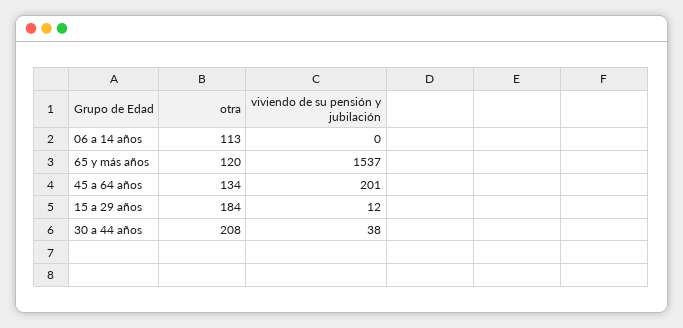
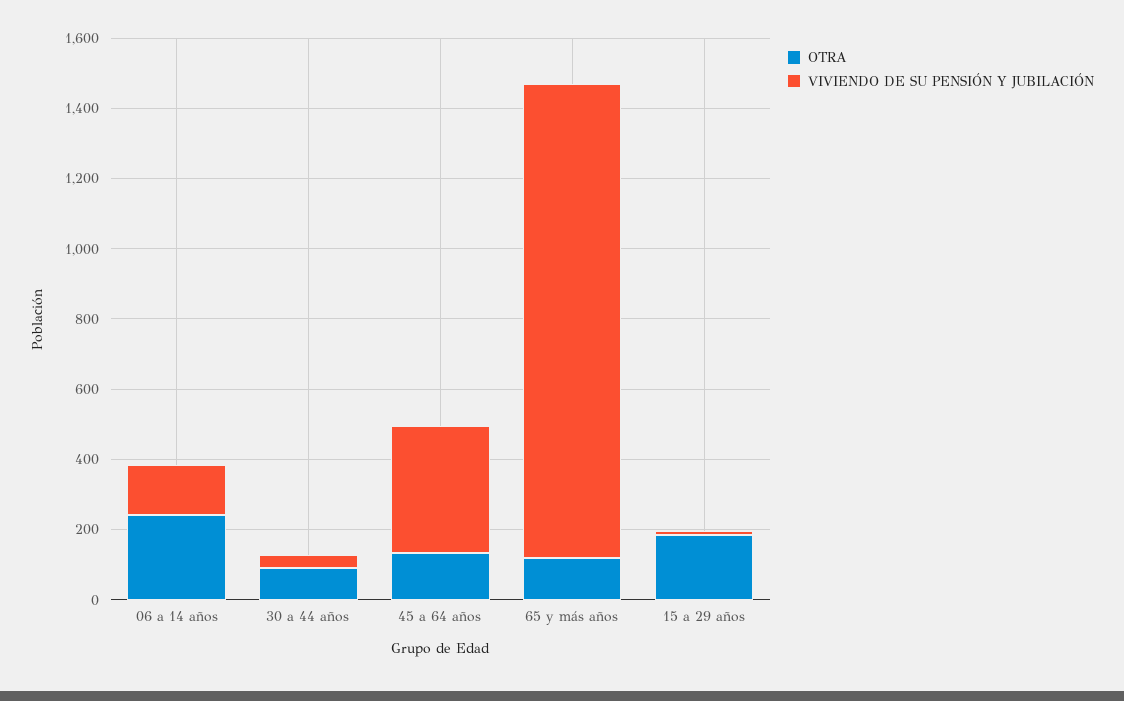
  {
    "otra": {
-     "06 a 14 años": 113,
+     "06 a 14 años": 250,
      "65 y más años": 120,
      "45 a 64 años": 134,
      "15 a 29 años": 184,
-     "30 a 44 años": 208
+     "30 a 44 años": 100
    },
    "viviendo de su pensión y jubilación": {
-     "06 a 14 años": 0,
+     "06 a 14 años": 150,
-     "65 y más años": 1537,
+     "65 y más años": 1350,
-     "45 a 64 años": 201,
+     "45 a 64 años": 350,
      "15 a 29 años": 12,
      "30 a 44 años": 38
    }
  }

